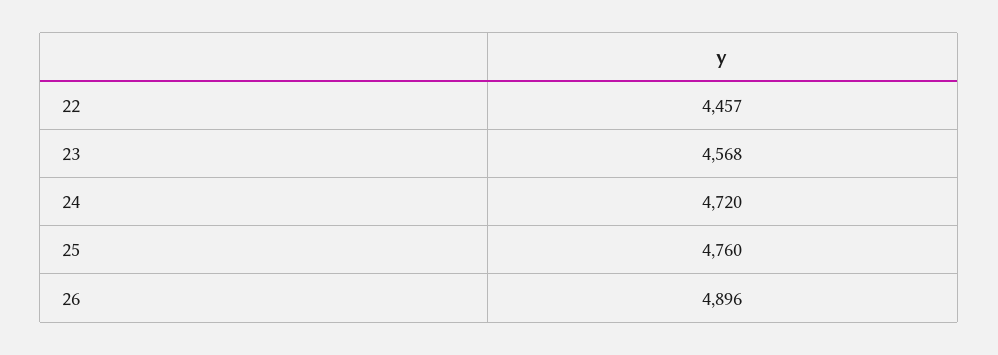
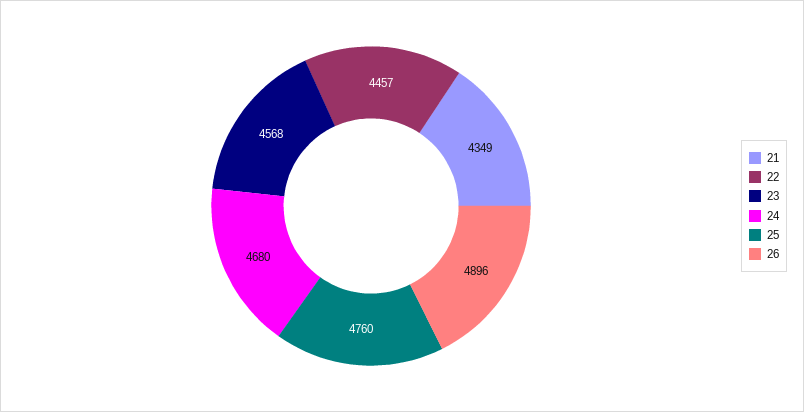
  {
    "22": 4457,
    "23": 4568,
-   "24": 4720,
+   "24": 4680,
    "25": 4760,
-   "26": 4896
+   "26": 4896,
+   "21": 4349
  }

